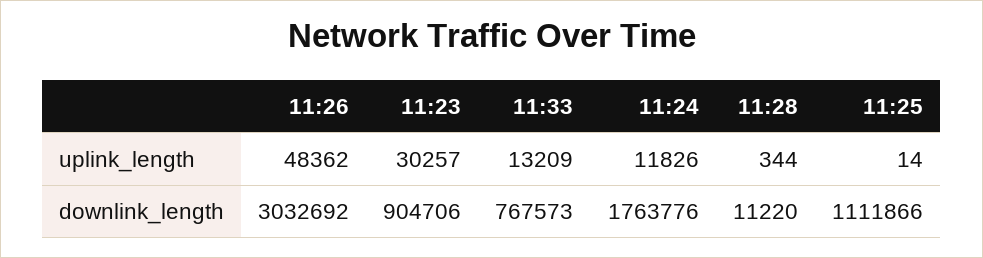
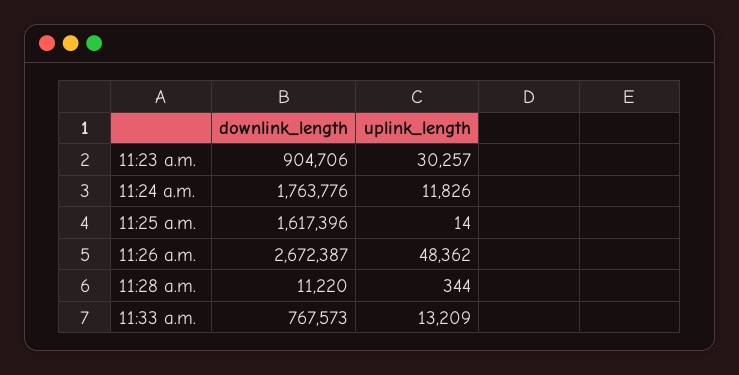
  {
    "11:26": {
      "uplink_length": 48362,
-     "downlink_length": 3032692
+     "downlink_length": 2672387
    },
    "11:23": {
      "uplink_length": 30257,
      "downlink_length": 904706
    },
    "11:33": {
      "uplink_length": 13209,
      "downlink_length": 767573
    },
    "11:24": {
      "uplink_length": 11826,
      "downlink_length": 1763776
    },
    "11:28": {
      "uplink_length": 344,
      "downlink_length": 11220
    },
    "11:25": {
      "uplink_length": 14,
-     "downlink_length": 1111866
+     "downlink_length": 1617396
    }
  }

